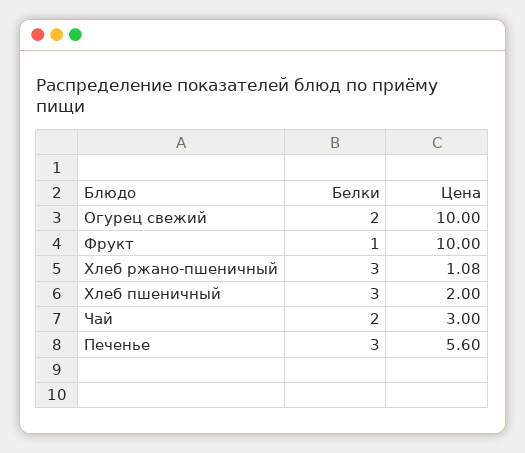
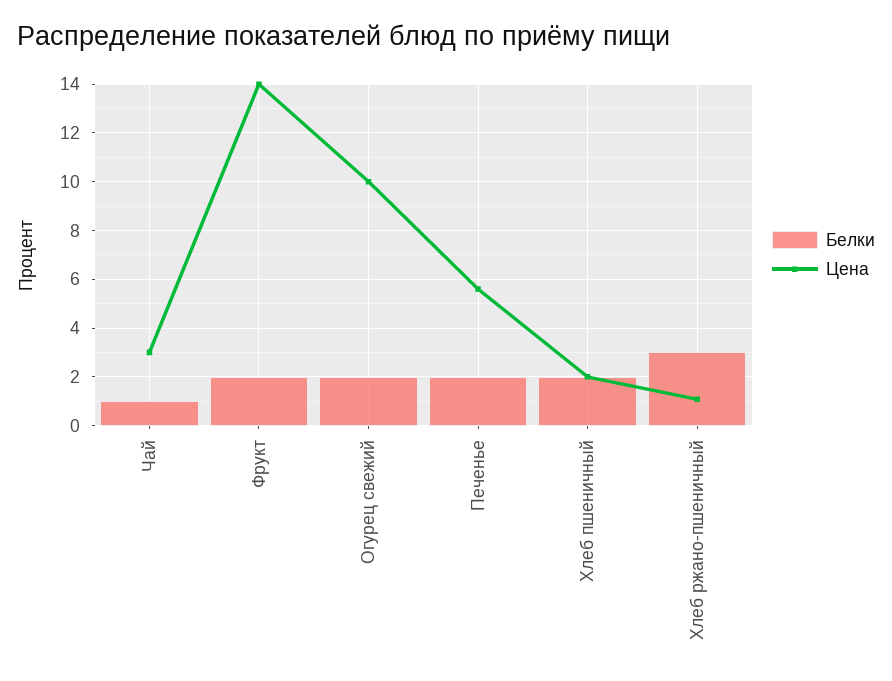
  {
    "Белки": {
      "Огурец свежий": 2,
-     "Фрукт": 1,
+     "Фрукт": 2,
      "Хлеб ржано-пшеничный": 3,
-     "Хлеб пшеничный": 3,
+     "Хлеб пшеничный": 2,
-     "Чай": 2,
+     "Чай": 1,
-     "Печенье": 3
+     "Печенье": 2
    },
    "Цена": {
      "Огурец свежий": 10,
-     "Фрукт": 10,
+     "Фрукт": 14,
      "Хлеб ржано-пшеничный": 1.08,
      "Хлеб пшеничный": 2,
      "Чай": 3,
      "Печенье": 5.6
    }
  }

